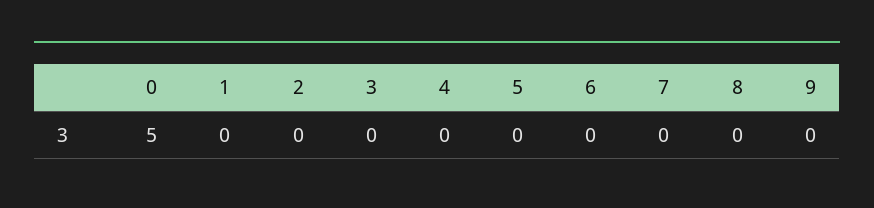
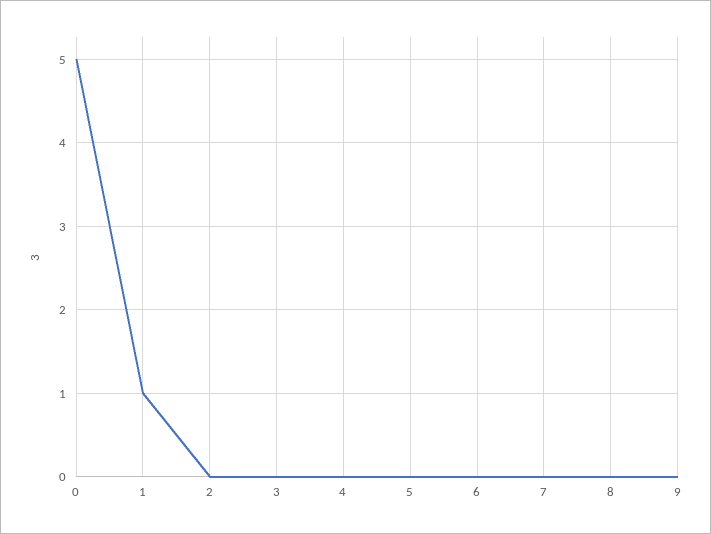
  {
    "0": 5,
-   "1": 0,
+   "1": 1,
    "2": 0,
    "3": 0,
    "4": 0,
    "5": 0,
    "6": 0,
    "7": 0,
    "8": 0,
    "9": 0
  }

